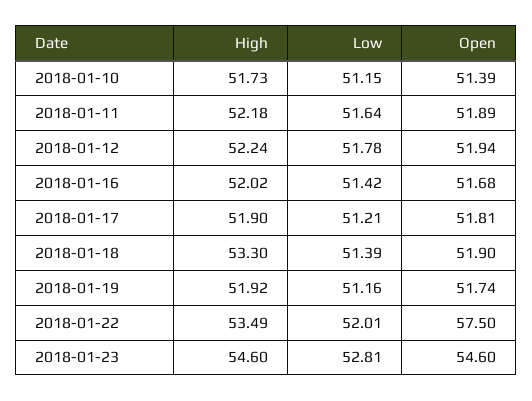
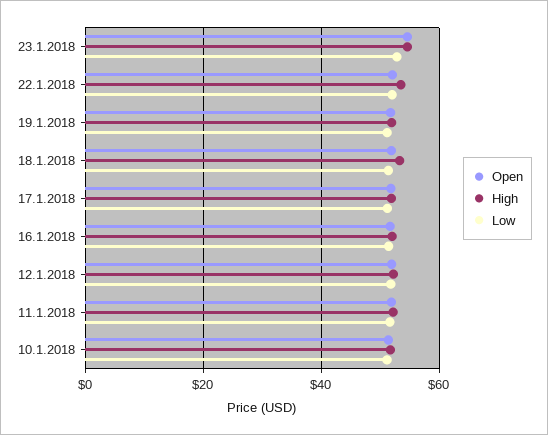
  {
    "High": {
      "2018-01-10": 51.73,
      "2018-01-11": 52.18,
      "2018-01-12": 52.24,
      "2018-01-16": 52.02,
      "2018-01-17": 51.9,
      "2018-01-18": 53.3,
      "2018-01-19": 51.92,
      "2018-01-22": 53.49,
      "2018-01-23": 54.6
    },
    "Low": {
      "2018-01-10": 51.15,
      "2018-01-11": 51.64,
      "2018-01-12": 51.78,
      "2018-01-16": 51.42,
      "2018-01-17": 51.21,
      "2018-01-18": 51.39,
      "2018-01-19": 51.16,
      "2018-01-22": 52.01,
      "2018-01-23": 52.81
    },
    "Open": {
      "2018-01-10": 51.39,
      "2018-01-11": 51.89,
      "2018-01-12": 51.94,
      "2018-01-16": 51.68,
      "2018-01-17": 51.81,
      "2018-01-18": 51.9,
      "2018-01-19": 51.74,
-     "2018-01-22": 57.5,
+     "2018-01-22": 52,
      "2018-01-23": 54.6
    }
  }

